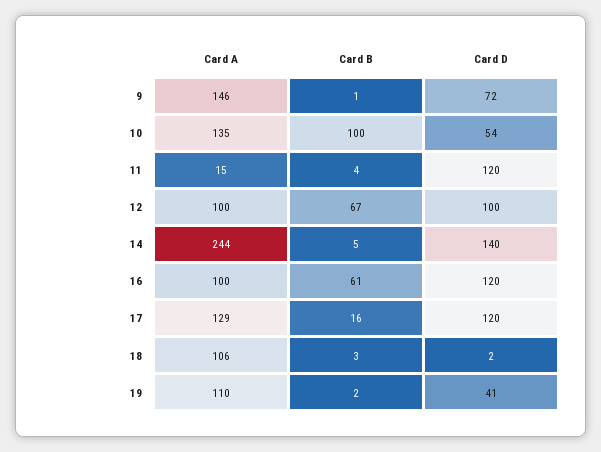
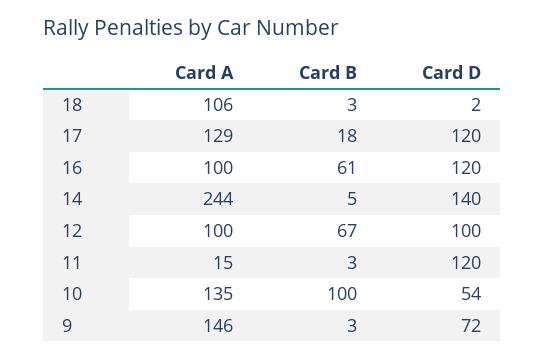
  {
    "Card A": {
      "9": 146,
      "10": 135,
      "11": 15,
      "12": 100,
      "14": 244,
      "16": 100,
      "17": 129,
-     "18": 106,
+     "18": 106
-     "19": 110
    },
    "Card B": {
-     "9": 1,
+     "9": 3,
      "10": 100,
-     "11": 4,
+     "11": 3,
      "12": 67,
      "14": 5,
      "16": 61,
-     "17": 16,
+     "17": 18,
-     "18": 3,
+     "18": 3
-     "19": 2
    },
    "Card D": {
      "9": 72,
      "10": 54,
      "11": 120,
      "12": 100,
      "14": 140,
      "16": 120,
      "17": 120,
-     "18": 2,
+     "18": 2
-     "19": 41
    }
  }

